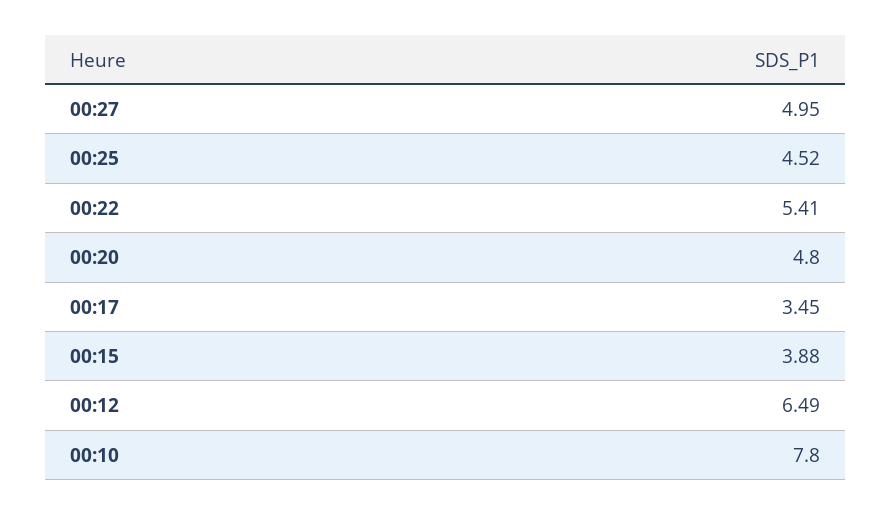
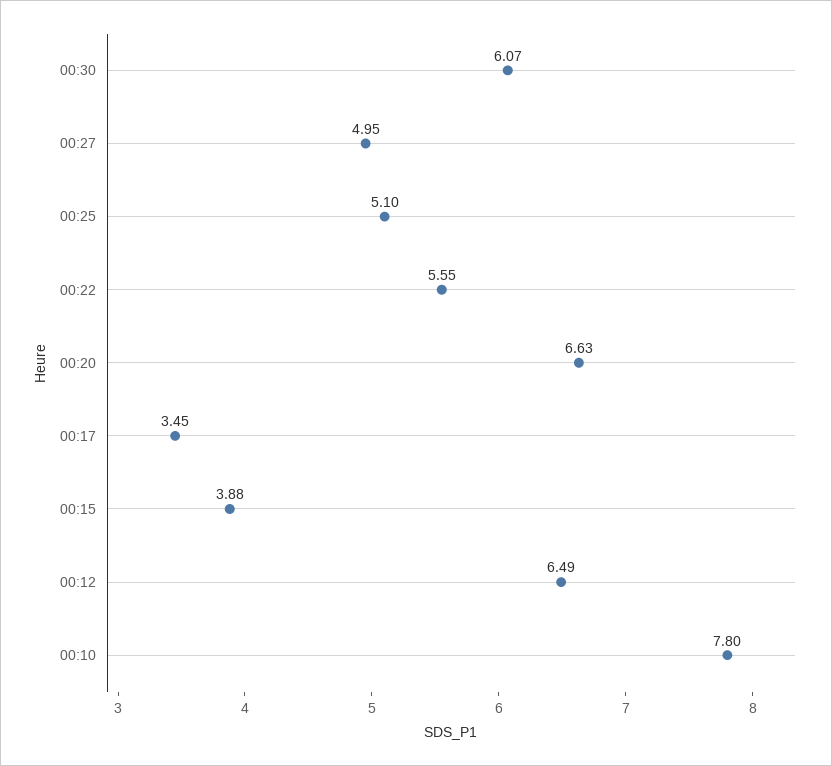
  {
    "00:27": 4.95,
-   "00:25": 4.52,
+   "00:25": 5.1,
-   "00:22": 5.41,
+   "00:22": 5.55,
-   "00:20": 4.8,
+   "00:20": 6.63,
    "00:17": 3.45,
    "00:15": 3.88,
    "00:12": 6.49,
-   "00:10": 7.8
+   "00:10": 7.8,
+   "00:30": 6.07
  }

